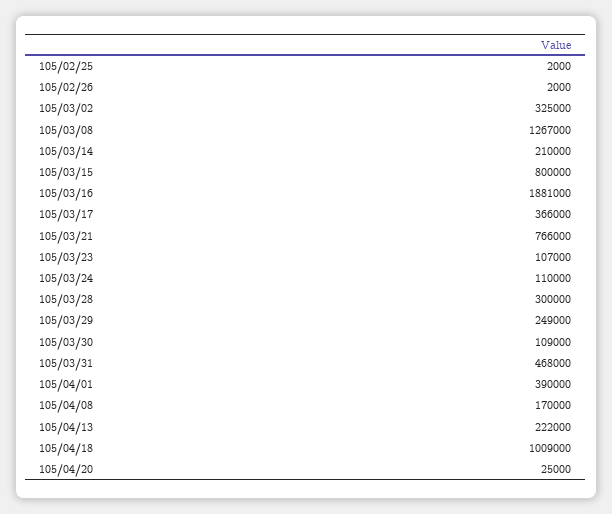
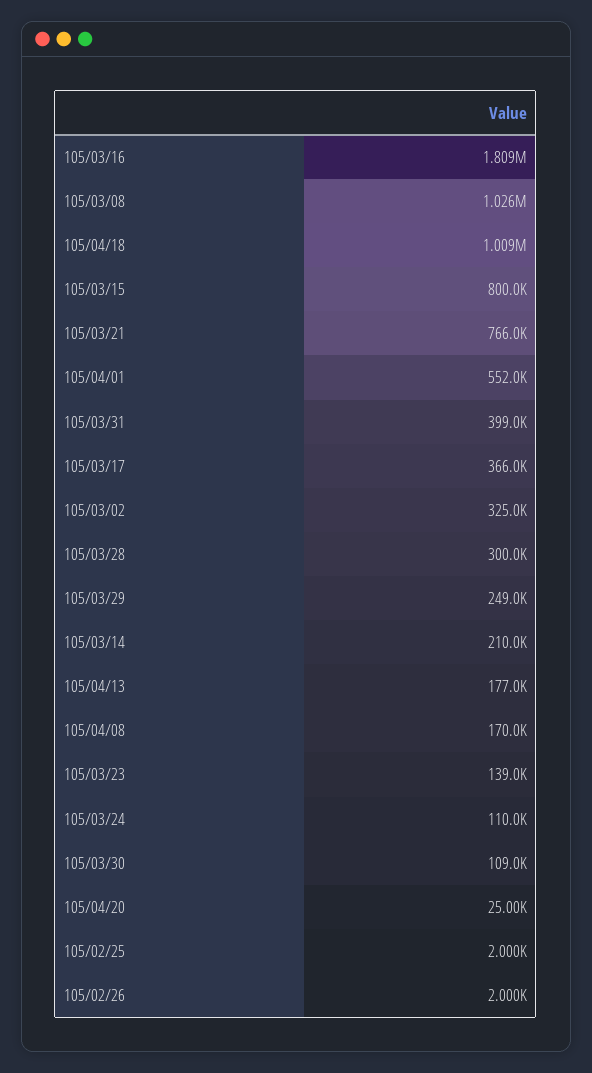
  {
    "105/02/25": 2000,
    "105/02/26": 2000,
    "105/03/02": 325000,
-   "105/03/08": 1267000,
+   "105/03/08": 1026000,
    "105/03/14": 210000,
    "105/03/15": 800000,
-   "105/03/16": 1881000,
+   "105/03/16": 1809000,
    "105/03/17": 366000,
    "105/03/21": 766000,
-   "105/03/23": 107000,
+   "105/03/23": 139000,
    "105/03/24": 110000,
    "105/03/28": 300000,
    "105/03/29": 249000,
    "105/03/30": 109000,
-   "105/03/31": 468000,
+   "105/03/31": 399000,
-   "105/04/01": 390000,
+   "105/04/01": 552000,
    "105/04/08": 170000,
-   "105/04/13": 222000,
+   "105/04/13": 177000,
    "105/04/18": 1009000,
    "105/04/20": 25000
  }

